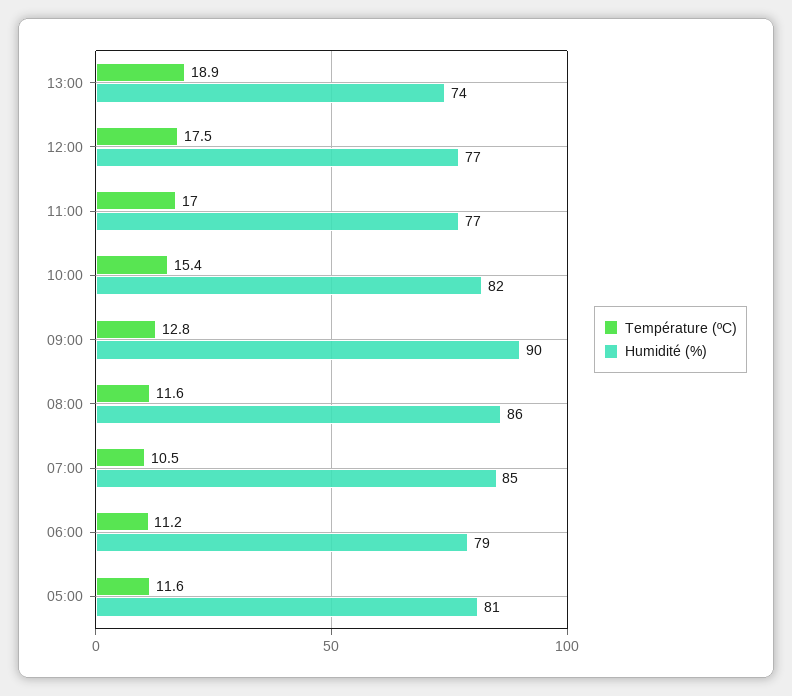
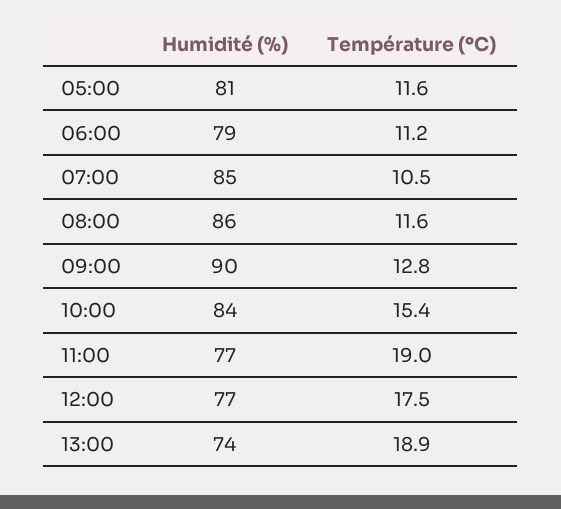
  {
    "Température (ºC)": {
      "13:00": 18.9,
      "12:00": 17.5,
-     "11:00": 17,
+     "11:00": 19,
      "10:00": 15.4,
      "09:00": 12.8,
      "08:00": 11.6,
      "07:00": 10.5,
      "06:00": 11.2,
      "05:00": 11.6
    },
    "Humidité (%)": {
      "13:00": 74,
      "12:00": 77,
      "11:00": 77,
-     "10:00": 82,
+     "10:00": 84,
      "09:00": 90,
      "08:00": 86,
      "07:00": 85,
      "06:00": 79,
      "05:00": 81
    }
  }

